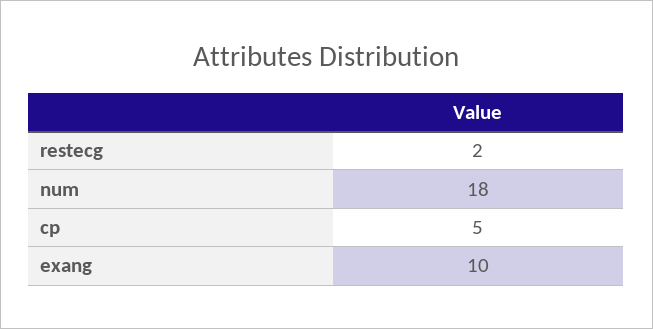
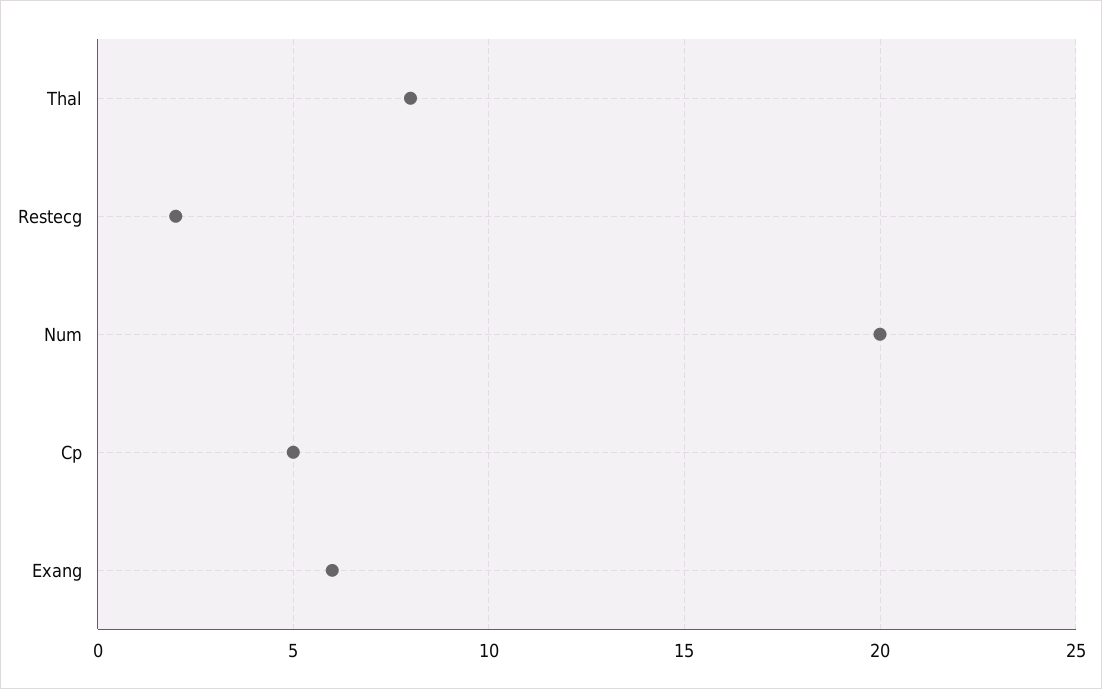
  {
    "restecg": 2,
-   "num": 18,
+   "num": 20,
    "cp": 5,
-   "exang": 10
+   "exang": 6,
+   "Thal": 8
  }

